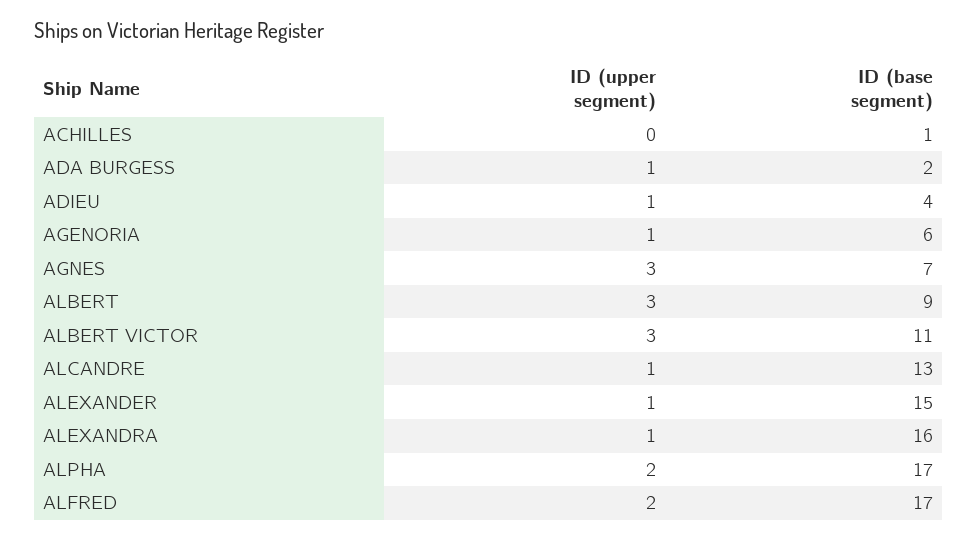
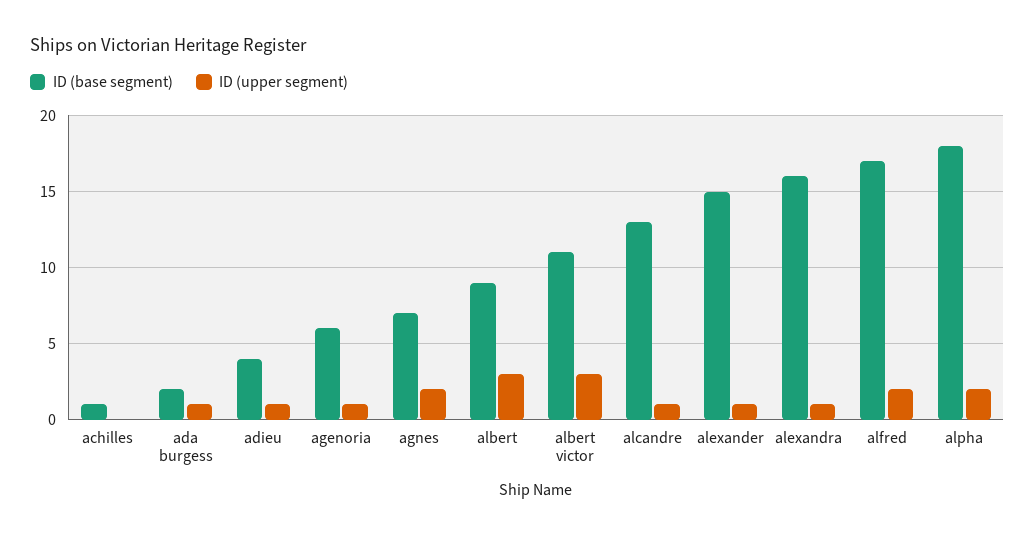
  {
    "ID (upper segment)": {
      "ACHILLES": 0,
      "ADA BURGESS": 1,
      "ADIEU": 1,
      "AGENORIA": 1,
-     "AGNES": 3,
+     "AGNES": 2,
      "ALBERT": 3,
      "ALBERT VICTOR": 3,
      "ALCANDRE": 1,
      "ALEXANDER": 1,
      "ALEXANDRA": 1,
      "ALPHA": 2,
      "ALFRED": 2
    },
    "ID (base segment)": {
      "ACHILLES": 1,
      "ADA BURGESS": 2,
      "ADIEU": 4,
      "AGENORIA": 6,
      "AGNES": 7,
      "ALBERT": 9,
      "ALBERT VICTOR": 11,
      "ALCANDRE": 13,
      "ALEXANDER": 15,
      "ALEXANDRA": 16,
-     "ALPHA": 17,
+     "ALPHA": 18,
      "ALFRED": 17
    }
  }

